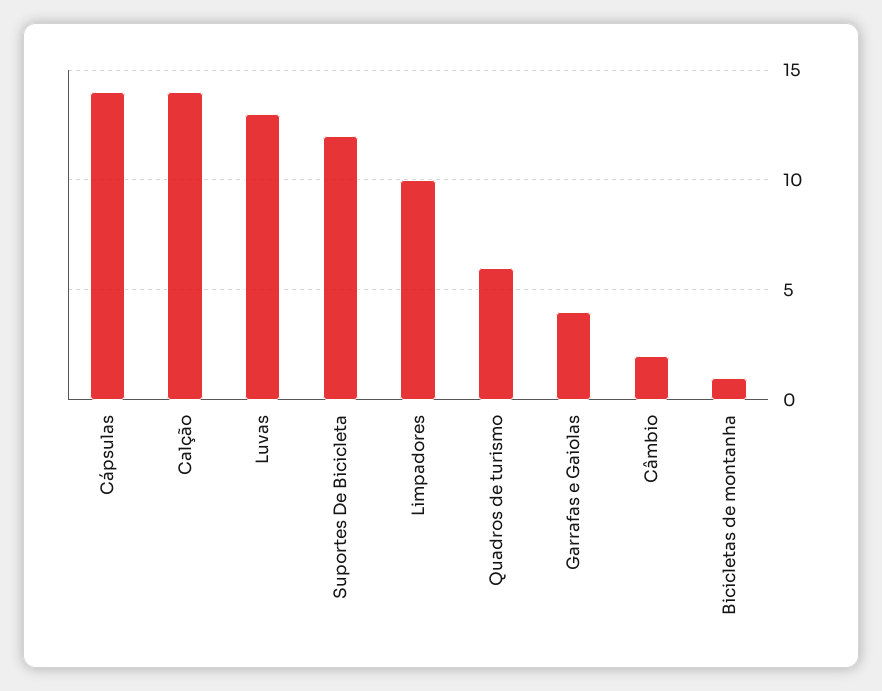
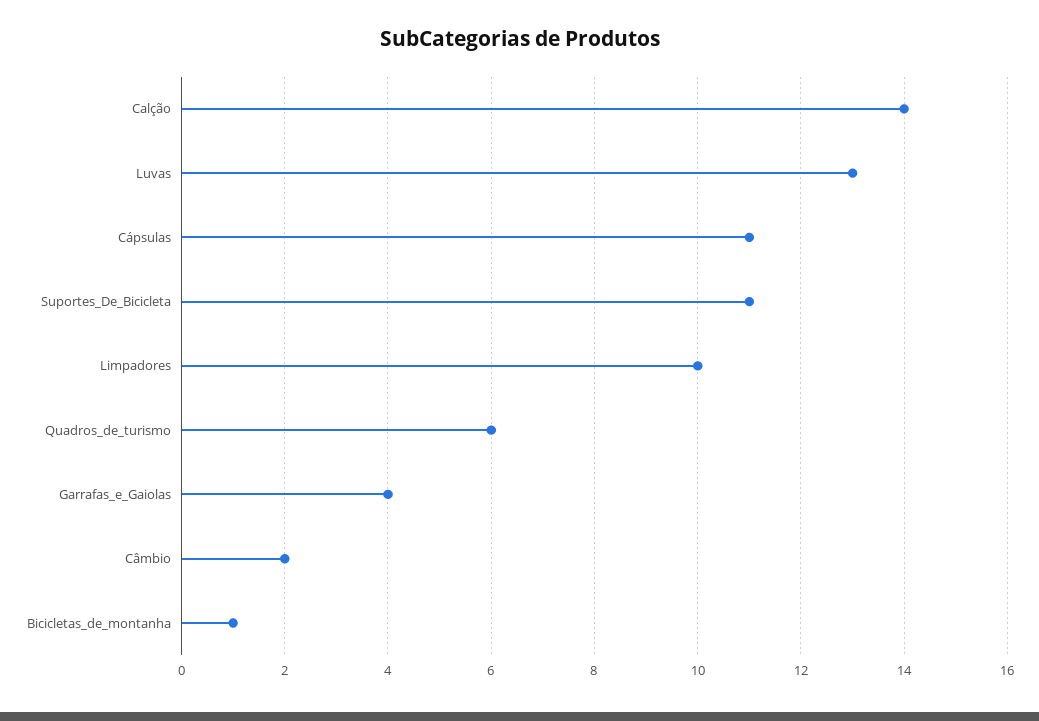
  {
-   "Cápsulas": 14,
+   "Cápsulas": 11,
    "Calção": 14,
    "Luvas": 13,
-   "Suportes De Bicicleta": 12,
+   "Suportes De Bicicleta": 11,
    "Limpadores": 10,
    "Quadros de turismo": 6,
    "Garrafas e Gaiolas": 4,
    "Câmbio": 2,
    "Bicicletas de montanha": 1
  }

